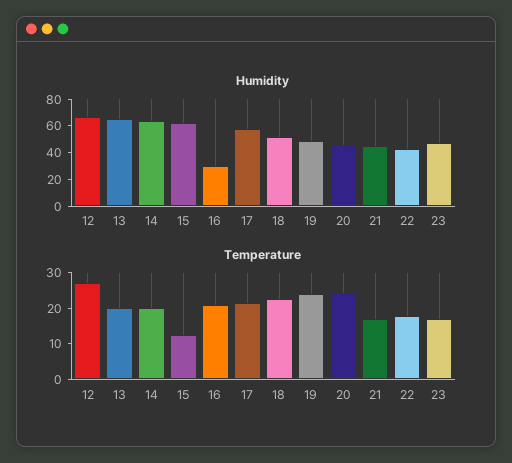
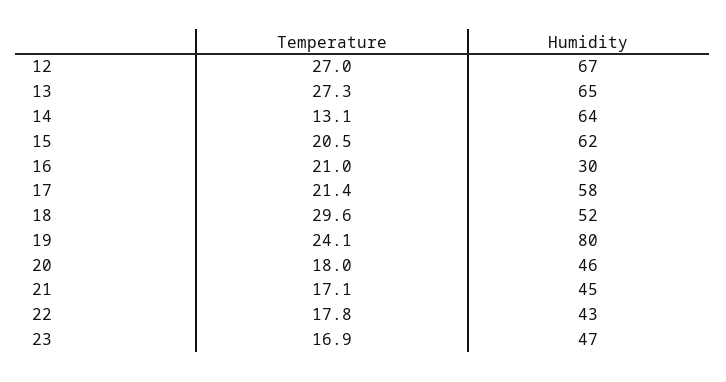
  {
    "Humidity": {
      "12": 67,
      "13": 65,
      "14": 64,
      "15": 62,
      "16": 30,
      "17": 58,
      "18": 52,
-     "19": 50,
+     "19": 80,
      "20": 46,
      "21": 45,
      "22": 43,
      "23": 47
    },
    "Temperature": {
      "12": 27,
-     "13": 20,
+     "13": 27.3,
-     "14": 20,
+     "14": 13.1,
-     "15": 12.5,
+     "15": 20.5,
      "16": 21,
      "17": 21.4,
-     "18": 22.5,
+     "18": 29.6,
      "19": 24.1,
-     "20": 25,
+     "20": 18,
      "21": 17.1,
      "22": 17.8,
      "23": 16.9
    }
  }

